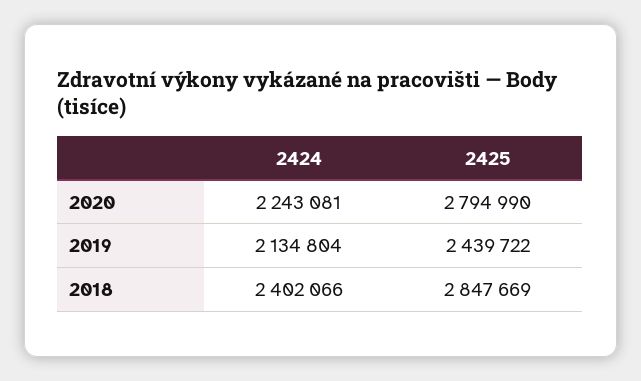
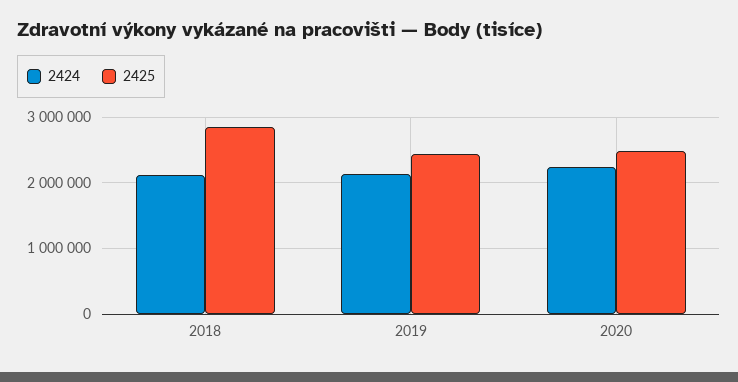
  {
    "2424": {
      "2020": 2243081,
      "2019": 2134804,
-     "2018": 2402066
+     "2018": 2100000
    },
    "2425": {
-     "2020": 2794990,
+     "2020": 2500000,
      "2019": 2439722,
      "2018": 2847669
    }
  }

